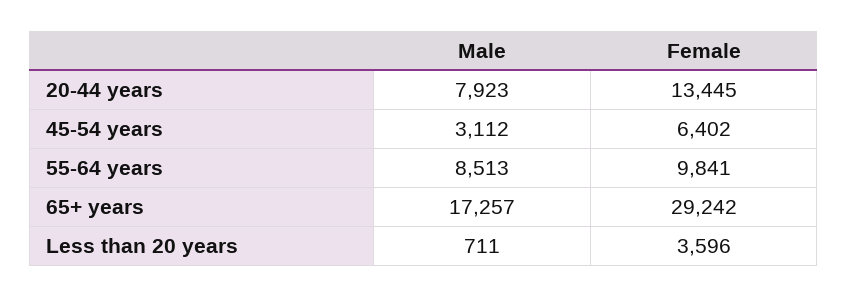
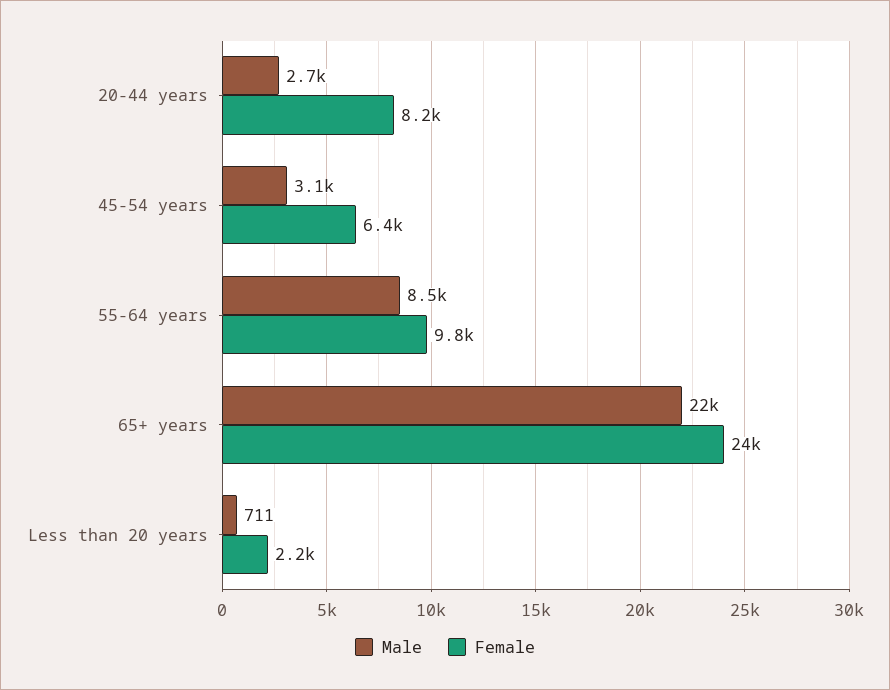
  {
    "Male": {
-     "20-44 years": 7923,
+     "20-44 years": 2700,
      "45-54 years": 3112,
      "55-64 years": 8513,
-     "65+ years": 17257,
+     "65+ years": 22000,
      "Less than 20 years": 711
    },
    "Female": {
-     "20-44 years": 13445,
+     "20-44 years": 8200,
      "45-54 years": 6402,
      "55-64 years": 9841,
-     "65+ years": 29242,
+     "65+ years": 24000,
-     "Less than 20 years": 3596
+     "Less than 20 years": 2200
    }
  }

